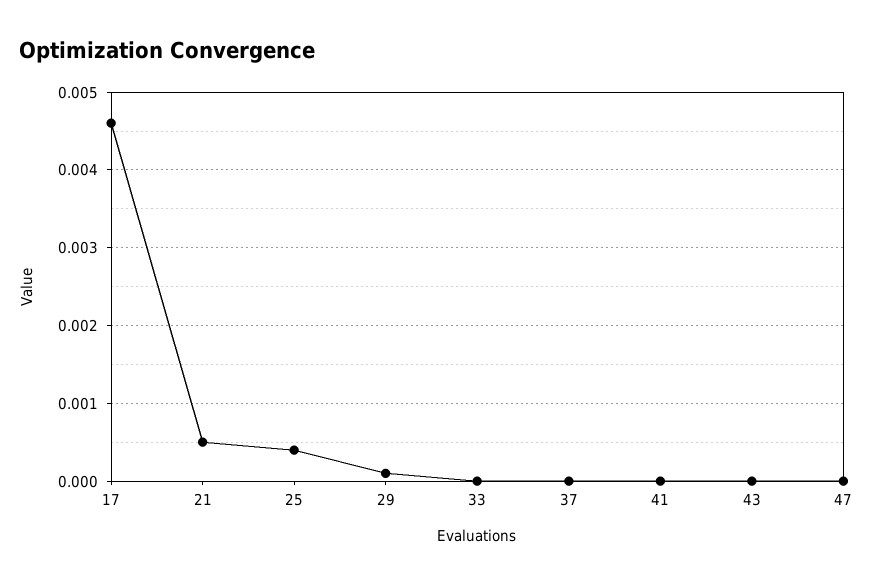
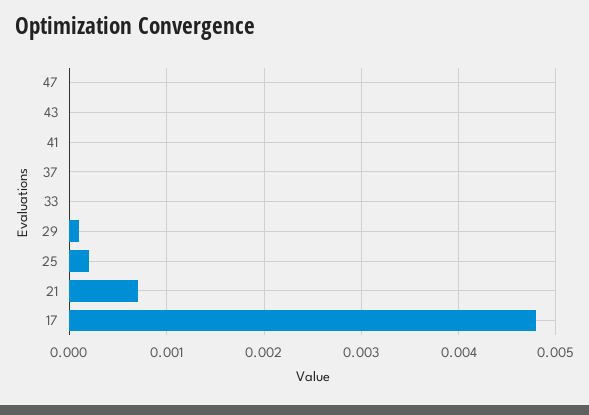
  {
-   "17": 0.0046,
+   "17": 0.0048,
-   "21": 0.0005,
+   "21": 0.0007,
-   "25": 0.0004,
+   "25": 0.0002,
    "29": 0.0001,
    "33": 0,
    "37": 0,
    "41": 0,
    "43": 0,
    "47": 0
  }

